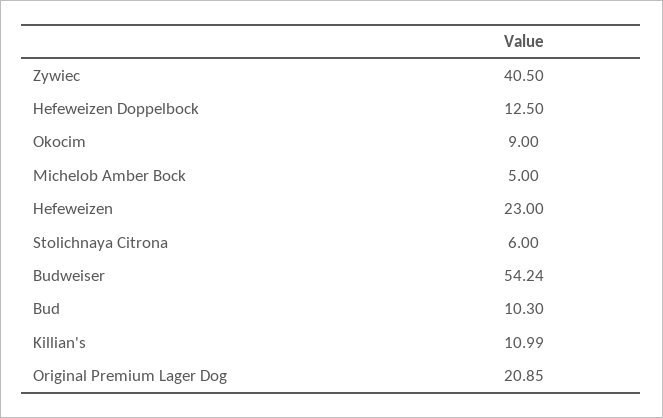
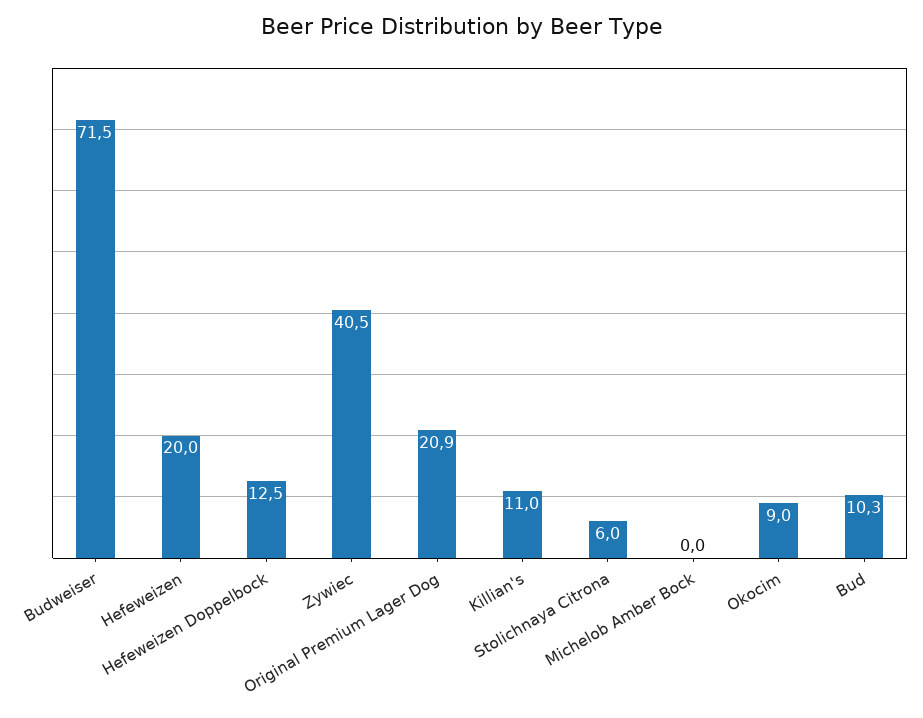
  {
    "Zywiec": 40.5,
    "Hefeweizen Doppelbock": 12.5,
    "Okocim": 9,
-   "Michelob Amber Bock": 5,
+   "Michelob Amber Bock": 0,
-   "Hefeweizen": 23,
+   "Hefeweizen": 20,
    "Stolichnaya Citrona": 6,
-   "Budweiser": 54.24,
+   "Budweiser": 71.5,
    "Bud": 10.3,
    "Killian's": 10.99,
    "Original Premium Lager Dog": 20.85
  }

